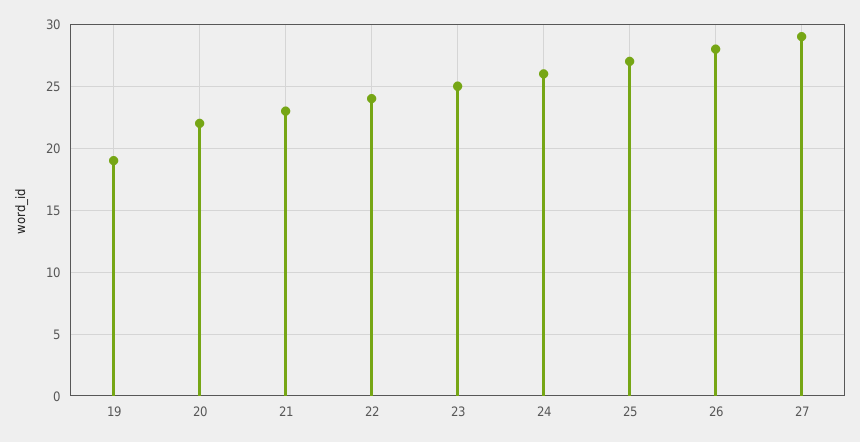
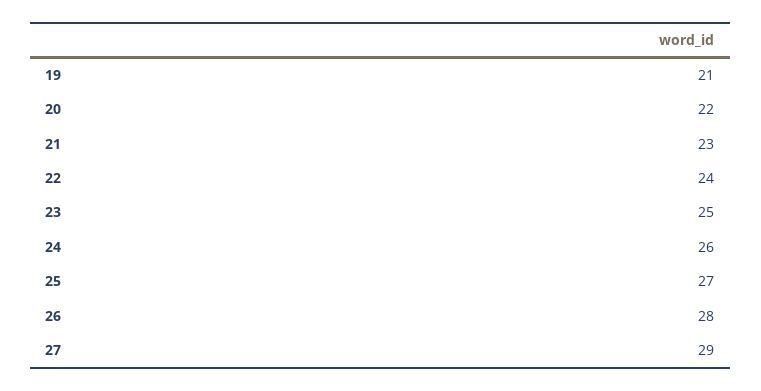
  {
-   "19": 19,
+   "19": 21,
    "20": 22,
    "21": 23,
    "22": 24,
    "23": 25,
    "24": 26,
    "25": 27,
    "26": 28,
    "27": 29
  }

